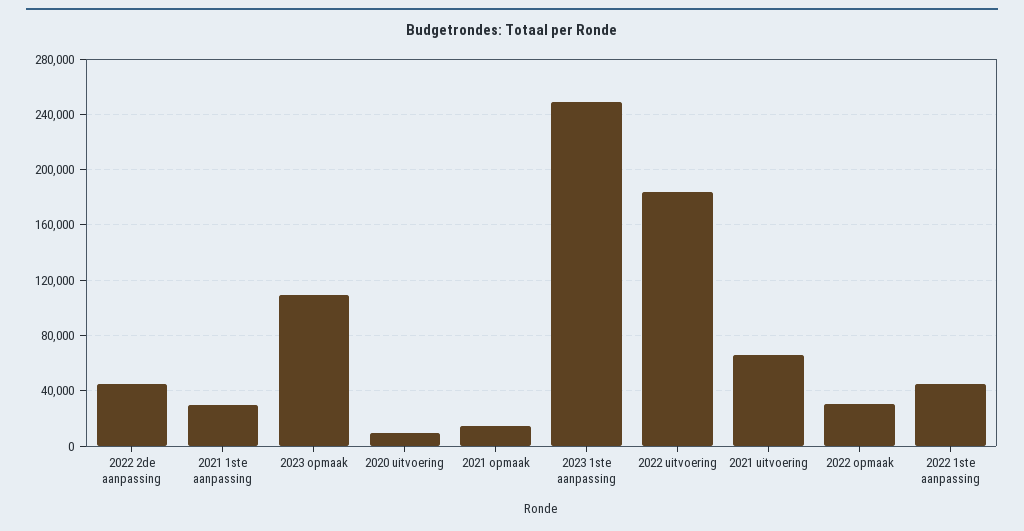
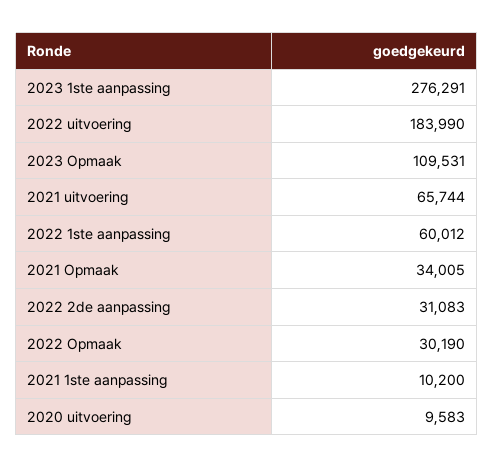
  {
-   "2022 2de aanpassing": 45000,
+   "2022 2de aanpassing": 31083,
-   "2021 1ste aanpassing": 30000,
+   "2021 1ste aanpassing": 10200,
    "2023 opmaak": 109531,
    "2020 uitvoering": 9583,
-   "2021 opmaak": 15000,
+   "2021 opmaak": 34005,
-   "2023 1ste aanpassing": 250000,
+   "2023 1ste aanpassing": 276291,
    "2022 uitvoering": 183990,
    "2021 uitvoering": 65744,
    "2022 opmaak": 30190,
-   "2022 1ste aanpassing": 45000
+   "2022 1ste aanpassing": 60012
  }

